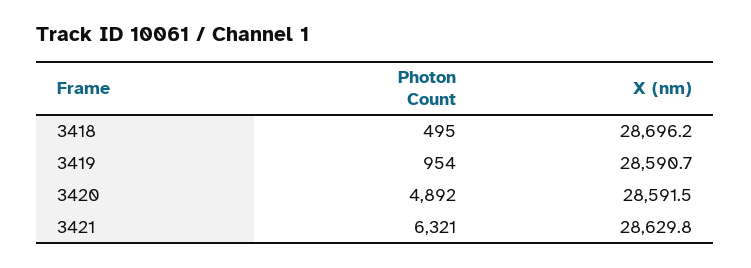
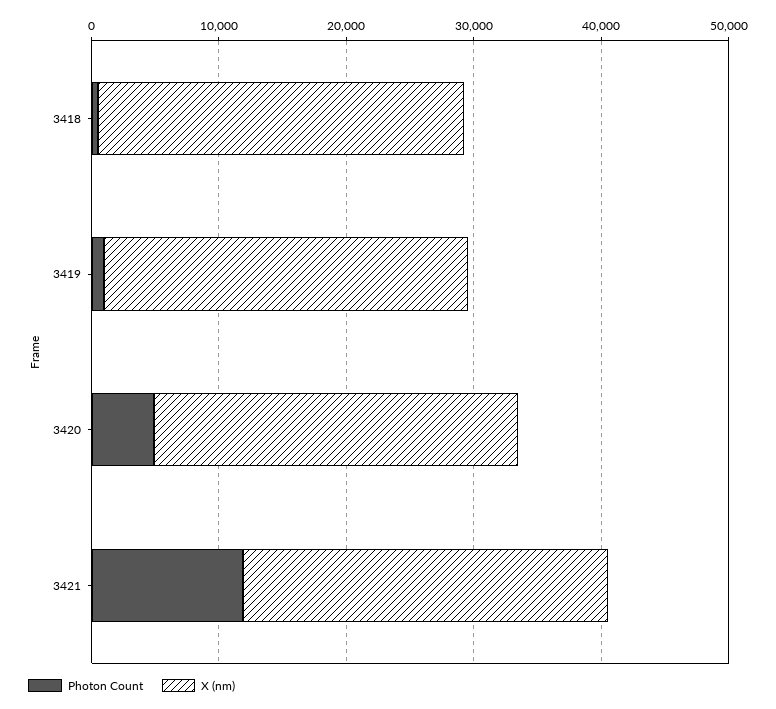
  {
    "Photon Count": {
      "3418": 495,
      "3419": 954,
      "3420": 4892,
-     "3421": 6321
+     "3421": 12000
    },
    "X (nm)": {
      "3418": 28696.2,
      "3419": 28590.7,
      "3420": 28591.5,
      "3421": 28629.8
    }
  }

